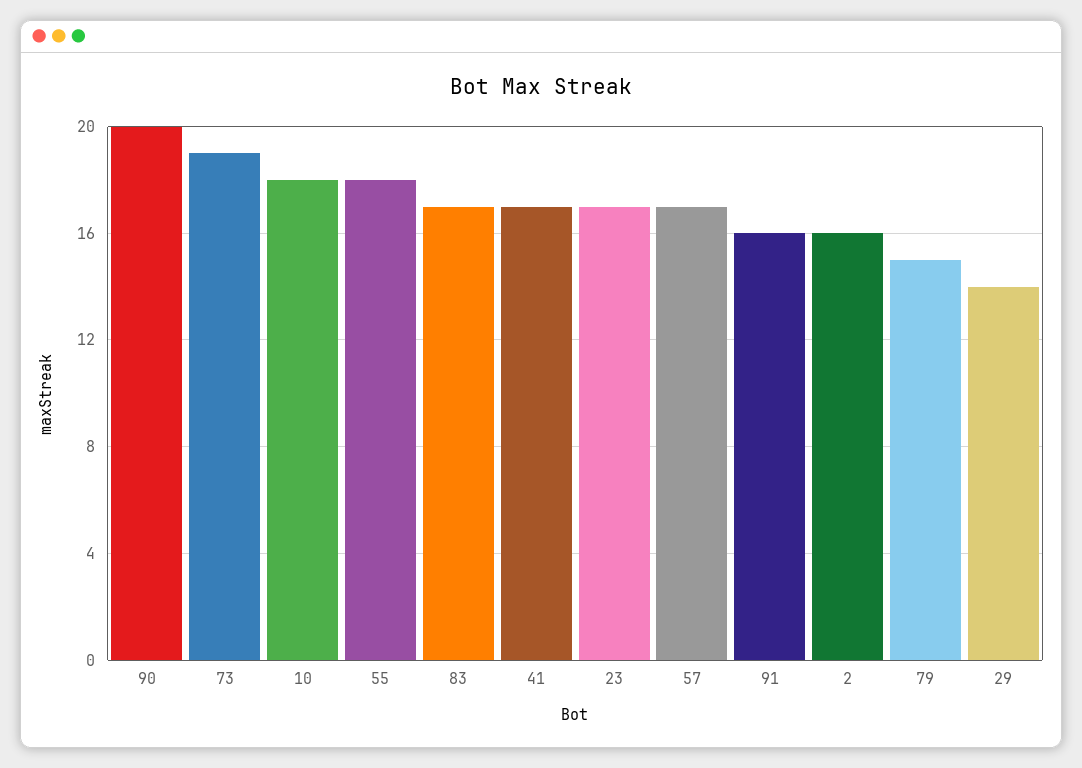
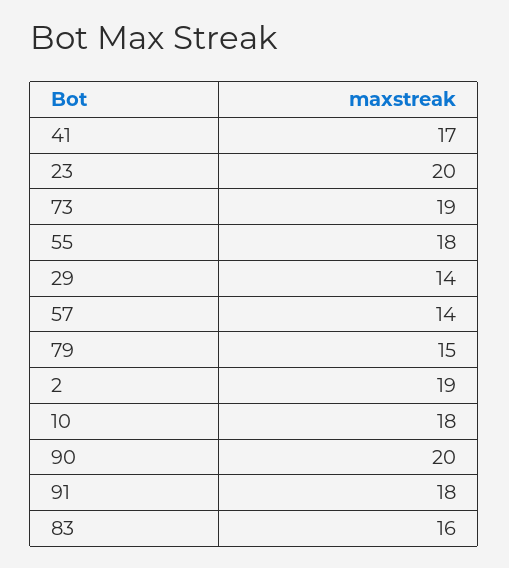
  {
    "90": 20,
    "73": 19,
    "10": 18,
    "55": 18,
-   "83": 17,
+   "83": 16,
    "41": 17,
-   "23": 17,
+   "23": 20,
-   "57": 17,
+   "57": 14,
-   "91": 16,
+   "91": 18,
-   "2": 16,
+   "2": 19,
    "79": 15,
    "29": 14
  }

